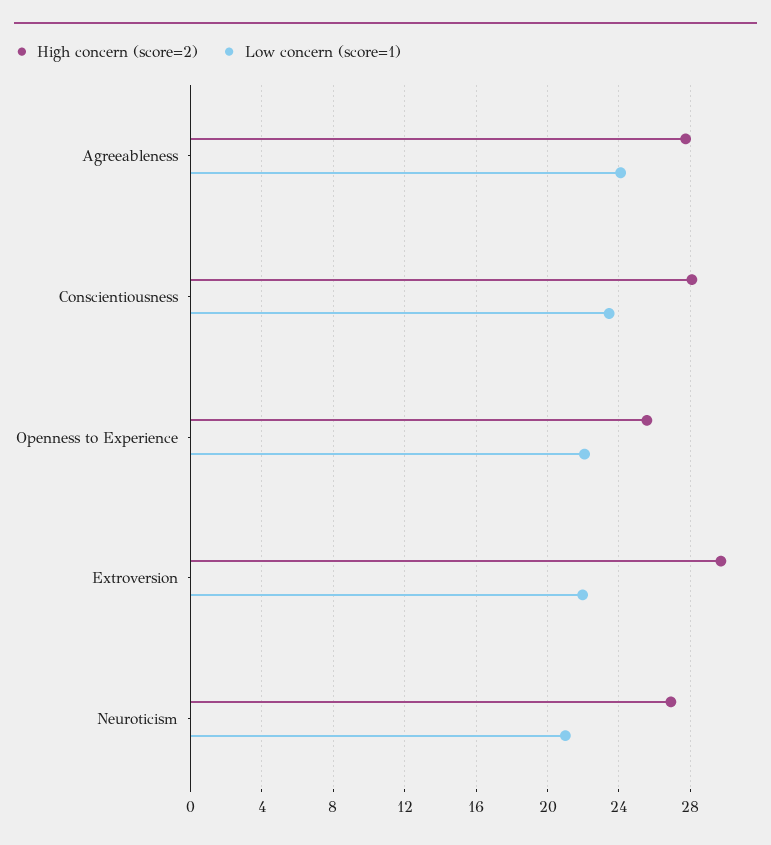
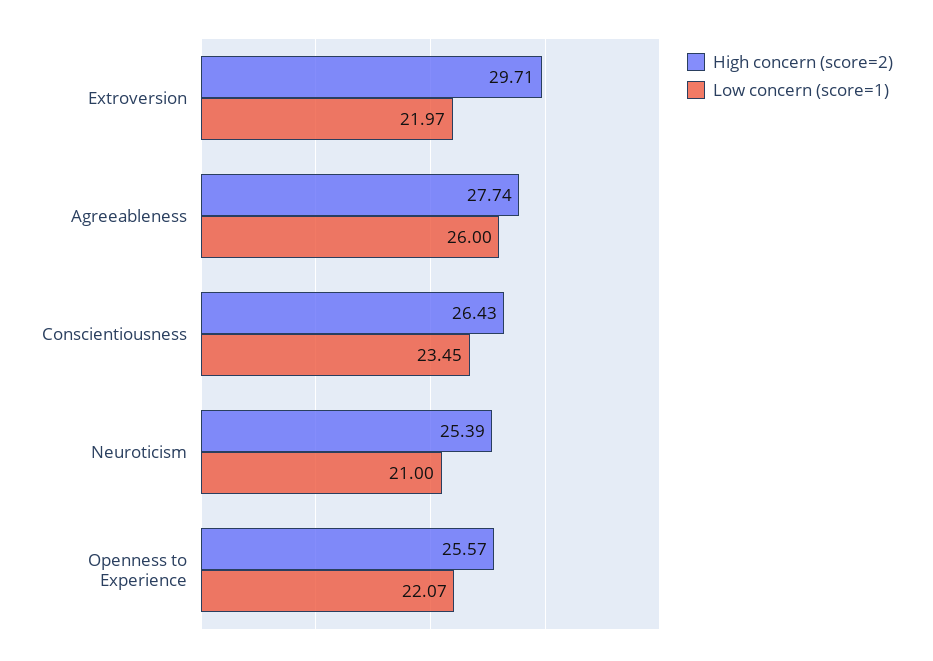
  {
    "High concern (score=2)": {
      "Agreeableness": 27.74,
-     "Conscientiousness": 28,
+     "Conscientiousness": 26.43,
      "Openness to Experience": 25.57,
      "Extroversion": 29.71,
-     "Neuroticism": 27
+     "Neuroticism": 25.39
    },
    "Low concern (score=1)": {
-     "Agreeableness": 24,
+     "Agreeableness": 26,
      "Conscientiousness": 23.45,
      "Openness to Experience": 22.07,
      "Extroversion": 21.97,
      "Neuroticism": 21
    }
  }

